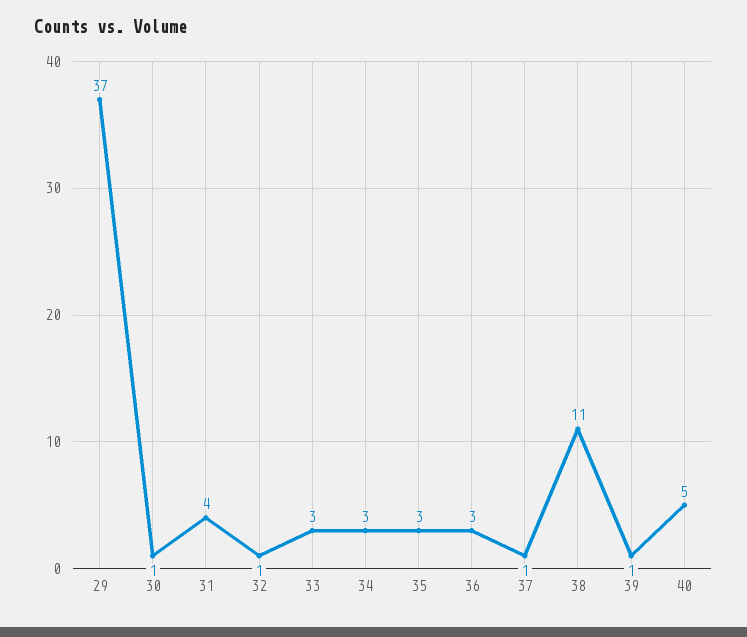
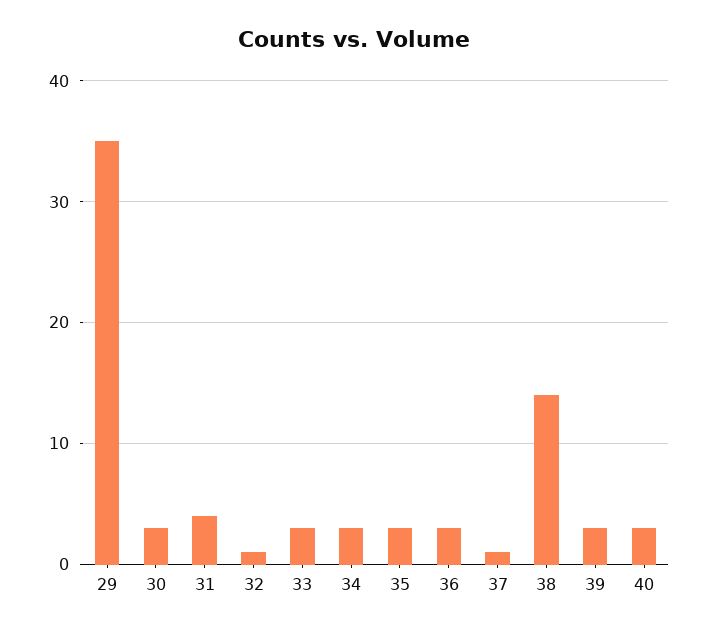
  {
-   "29": 37,
+   "29": 35,
-   "30": 1,
+   "30": 3,
    "31": 4,
    "32": 1,
    "33": 3,
    "34": 3,
    "35": 3,
    "36": 3,
    "37": 1,
-   "38": 11,
+   "38": 14,
-   "39": 1,
+   "39": 3,
-   "40": 5
+   "40": 3
  }

